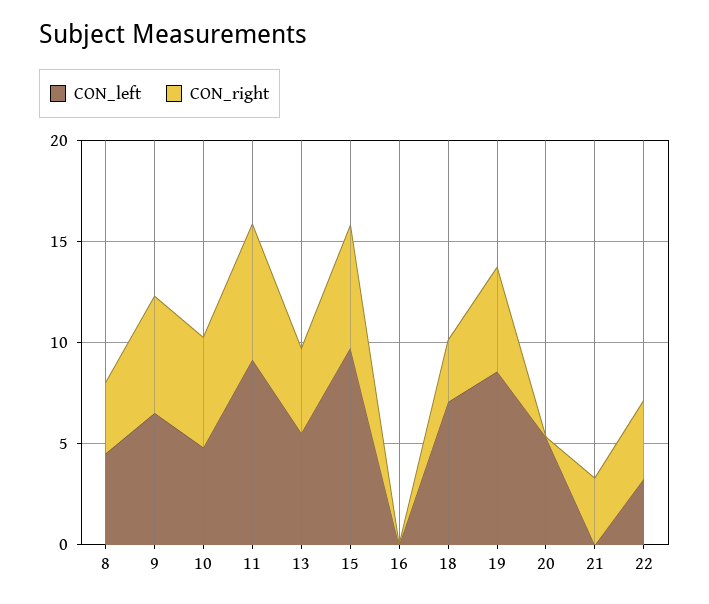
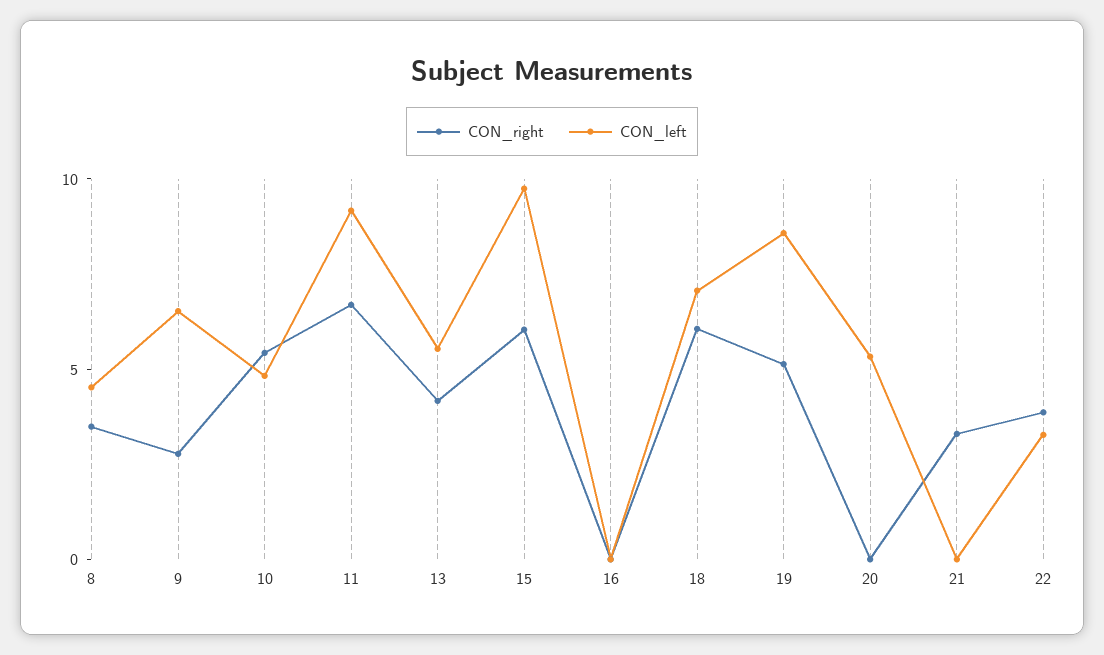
  {
    "CON_left": {
      "8": 5,
      "9": 7,
      "10": 5,
      "11": 9,
      "13": 6,
      "15": 10,
      "16": 0,
      "18": 7,
      "19": 9,
      "20": 5,
      "21": 0,
      "22": 3
    },
    "CON_right": {
      "8": 3,
-     "9": 6,
+     "9": 3,
      "10": 5,
      "11": 7,
      "13": 4,
      "15": 6,
      "16": 0,
-     "18": 3,
+     "18": 6,
      "19": 5,
      "20": 0,
      "21": 3,
      "22": 4
    }
  }

